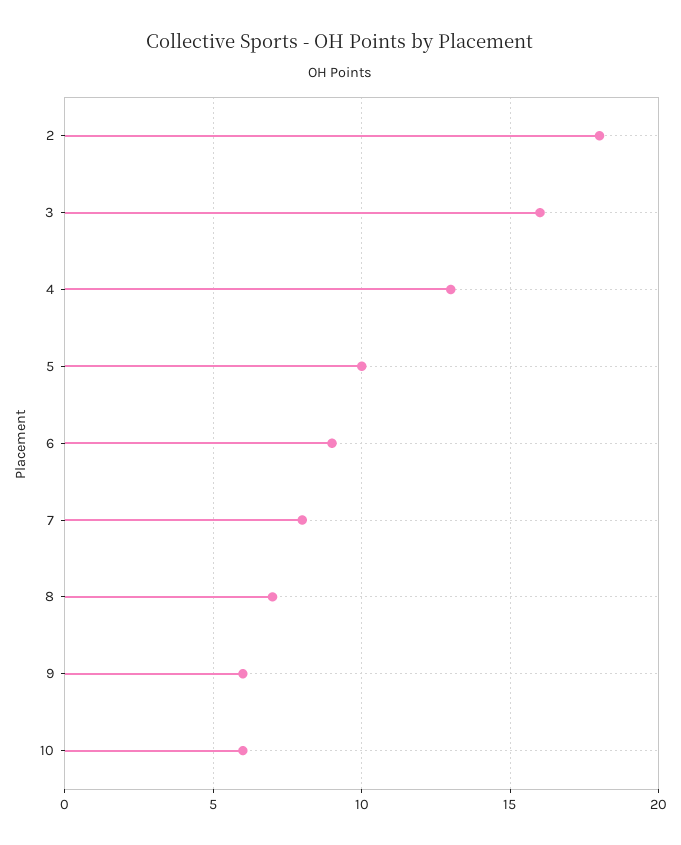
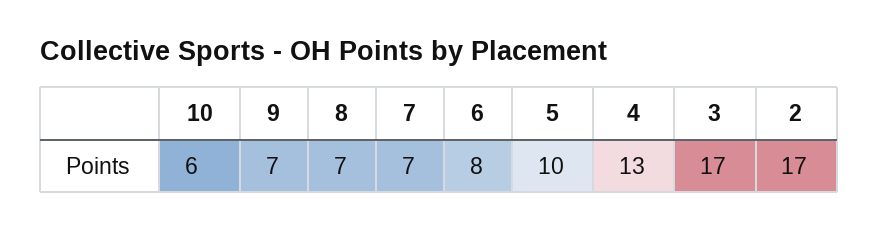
  {
-   "2": 18,
+   "2": 17,
-   "3": 16,
+   "3": 17,
    "4": 13,
    "5": 10,
-   "6": 9,
+   "6": 8,
-   "7": 8,
+   "7": 7,
    "8": 7,
-   "9": 6,
+   "9": 7,
    "10": 6
  }

